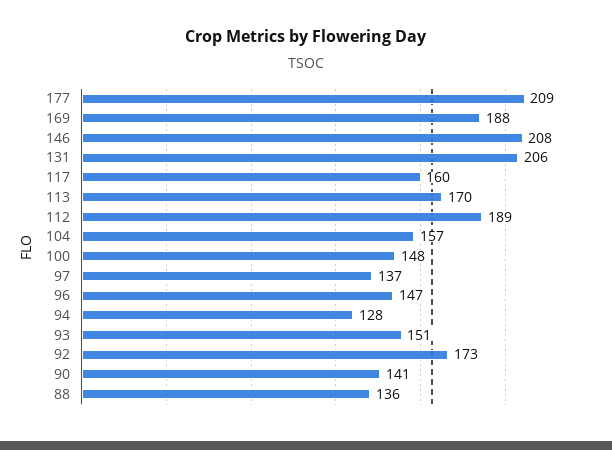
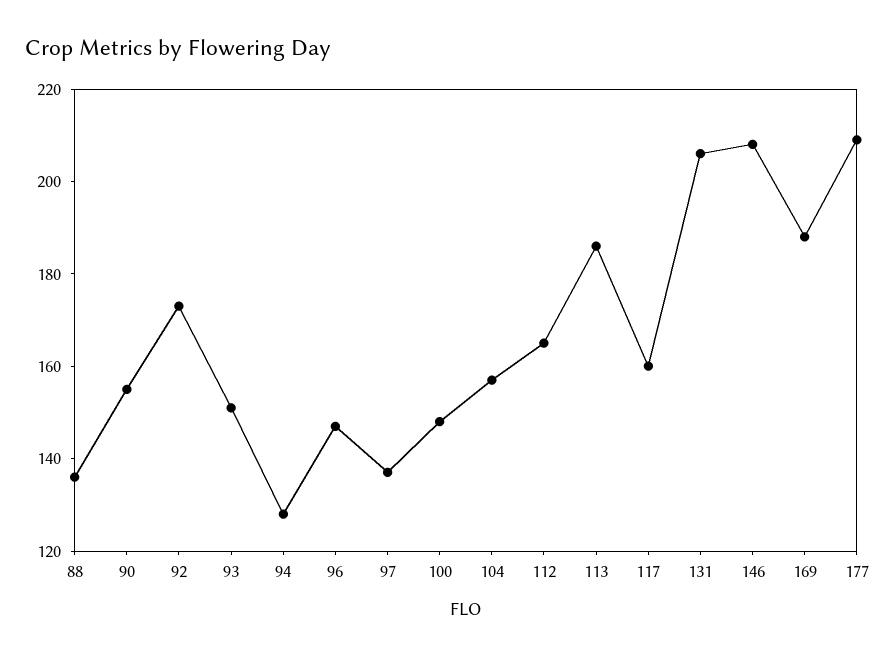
  {
    "177": 209,
    "169": 188,
    "146": 208,
    "131": 206,
    "117": 160,
-   "113": 170,
+   "113": 185,
-   "112": 189,
+   "112": 165,
    "104": 157,
    "100": 148,
    "97": 137,
    "96": 147,
    "94": 128,
    "93": 151,
    "92": 173,
-   "90": 141,
+   "90": 155,
    "88": 136
  }

